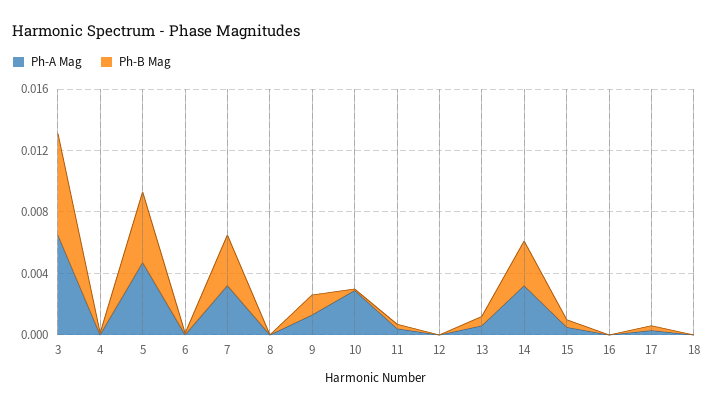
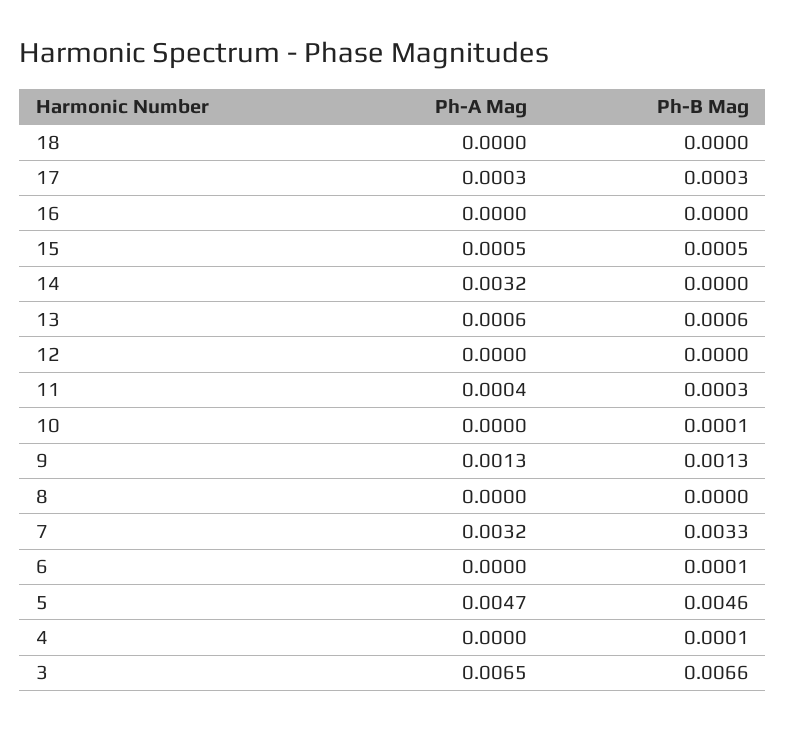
  {
    "Ph-A Mag": {
      "3": 0.0065,
      "4": 0,
      "5": 0.0047,
      "6": 0,
      "7": 0.0032,
      "8": 0,
      "9": 0.0013,
-     "10": 0.003,
+     "10": 0,
      "11": 0.0004,
      "12": 0,
      "13": 0.0006,
      "14": 0.0032,
      "15": 0.0005,
      "16": 0,
      "17": 0.0003,
      "18": 0
    },
    "Ph-B Mag": {
      "3": 0.0066,
      "4": 0.0001,
      "5": 0.0046,
      "6": 0.0001,
      "7": 0.0033,
      "8": 0,
      "9": 0.0013,
      "10": 0.0001,
      "11": 0.0003,
      "12": 0,
      "13": 0.0006,
-     "14": 0.003,
+     "14": 0,
      "15": 0.0005,
      "16": 0,
      "17": 0.0003,
      "18": 0
    }
  }

